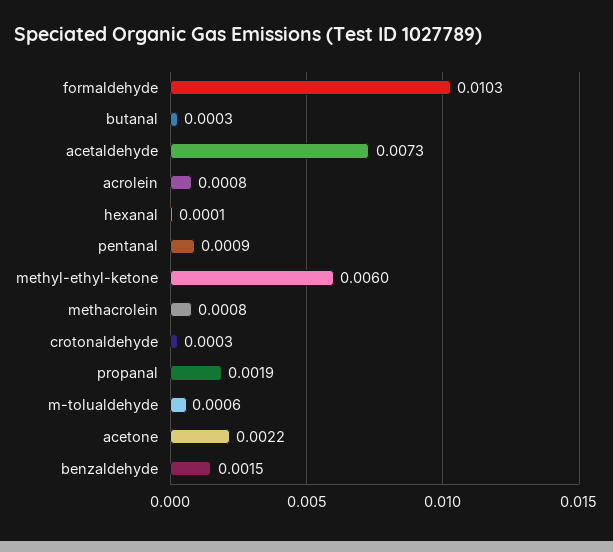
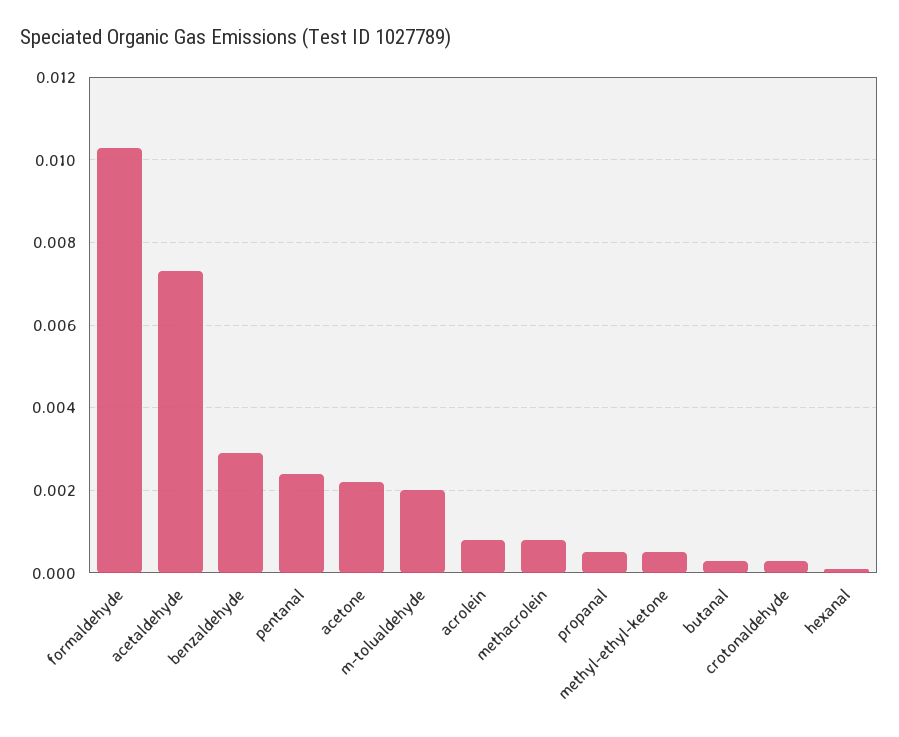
  {
    "formaldehyde": 0.0103,
    "butanal": 0.0003,
    "acetaldehyde": 0.0073,
    "acrolein": 0.0008,
    "hexanal": 0.0001,
-   "pentanal": 0.0009,
+   "pentanal": 0.0025,
-   "methyl-ethyl-ketone": 0.006,
+   "methyl-ethyl-ketone": 0.0005,
    "methacrolein": 0.0008,
    "crotonaldehyde": 0.0003,
-   "propanal": 0.0019,
+   "propanal": 0.0005,
-   "m-tolualdehyde": 0.0006,
+   "m-tolualdehyde": 0.002,
    "acetone": 0.0022,
-   "benzaldehyde": 0.0015
+   "benzaldehyde": 0.003
  }

